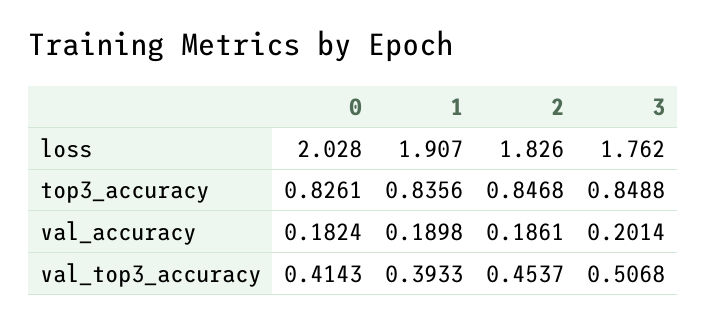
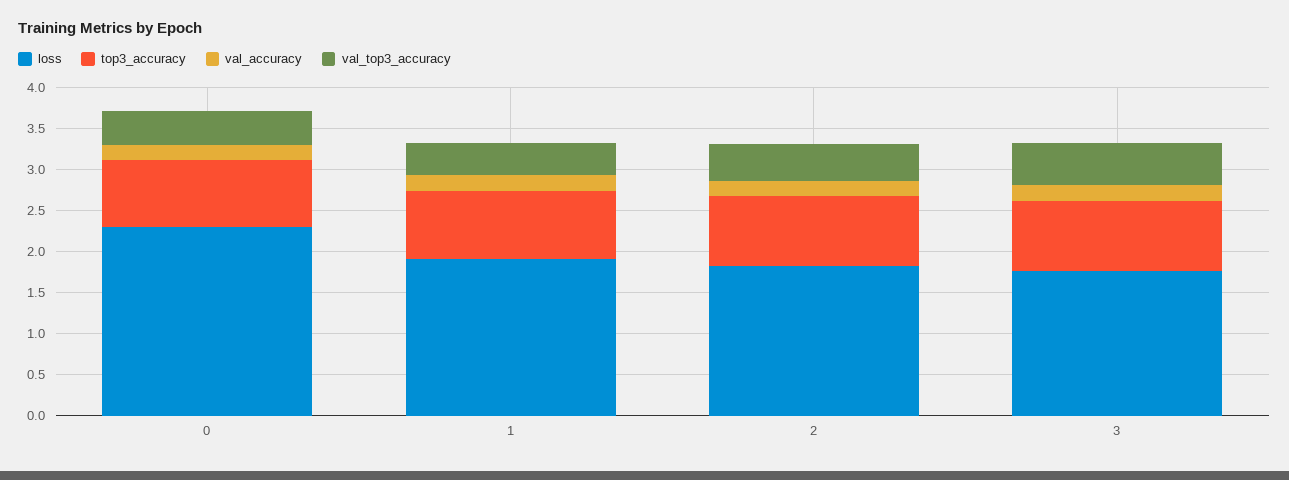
  {
    "loss": {
-     "0": 2.028,
+     "0": 2.3,
      "1": 1.907,
      "2": 1.826,
      "3": 1.762
    },
    "top3_accuracy": {
      "0": 0.8261,
      "1": 0.8356,
      "2": 0.8468,
      "3": 0.8488
    },
    "val_accuracy": {
      "0": 0.1824,
      "1": 0.1898,
      "2": 0.1861,
      "3": 0.2014
    },
    "val_top3_accuracy": {
      "0": 0.4143,
      "1": 0.3933,
      "2": 0.4537,
      "3": 0.5068
    }
  }

